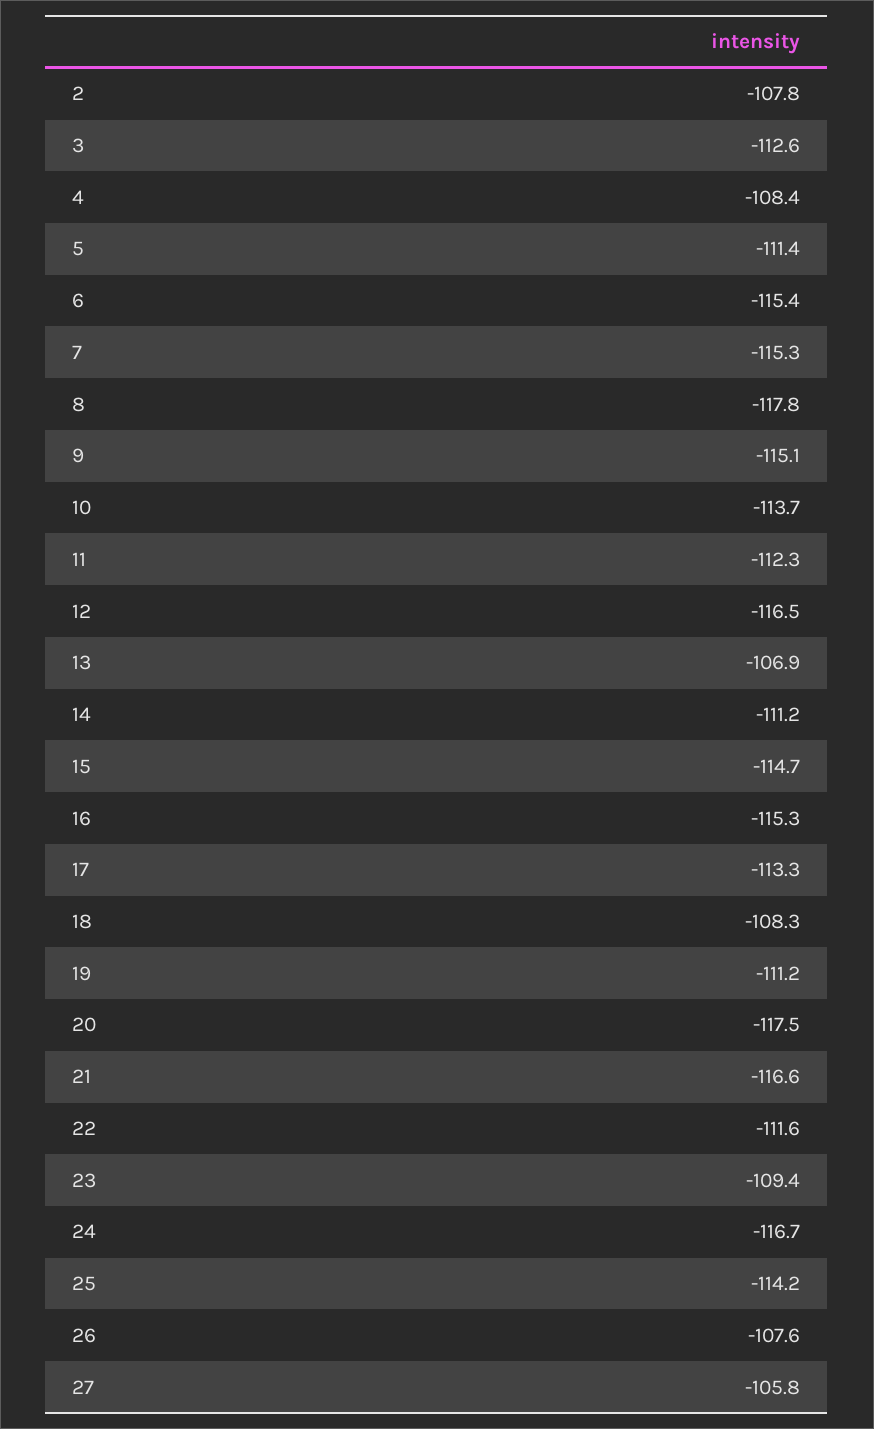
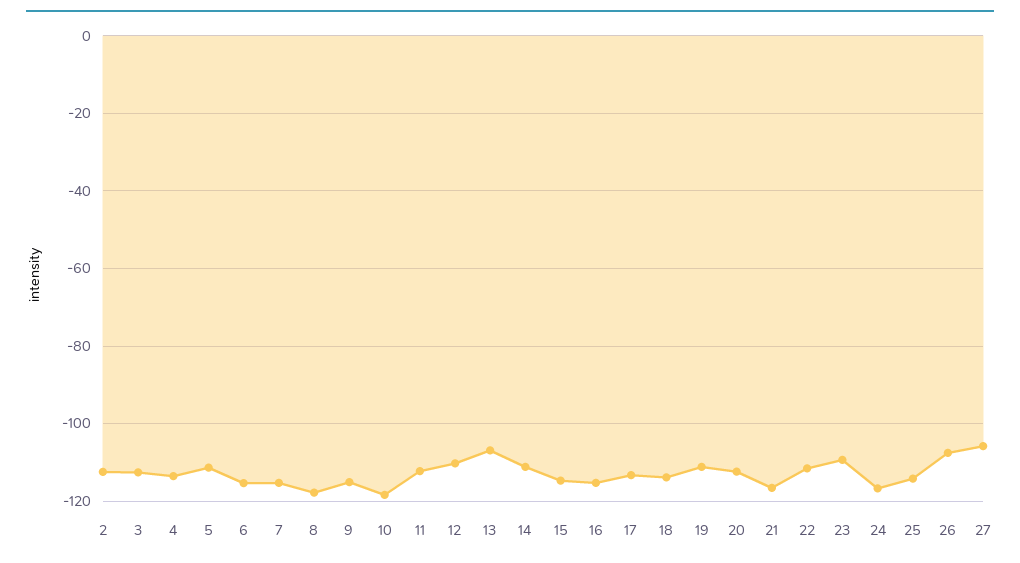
  {
-   "2": -107.8,
+   "2": -112,
    "3": -112.6,
-   "4": -108.4,
+   "4": -114,
    "5": -111.4,
    "6": -115.4,
    "7": -115.3,
    "8": -117.8,
    "9": -115.1,
-   "10": -113.7,
+   "10": -118,
    "11": -112.3,
-   "12": -116.5,
+   "12": -110,
    "13": -106.9,
    "14": -111.2,
    "15": -114.7,
    "16": -115.3,
    "17": -113.3,
-   "18": -108.3,
+   "18": -114,
    "19": -111.2,
-   "20": -117.5,
+   "20": -112,
    "21": -116.6,
    "22": -111.6,
    "23": -109.4,
    "24": -116.7,
    "25": -114.2,
    "26": -107.6,
    "27": -105.8
  }

